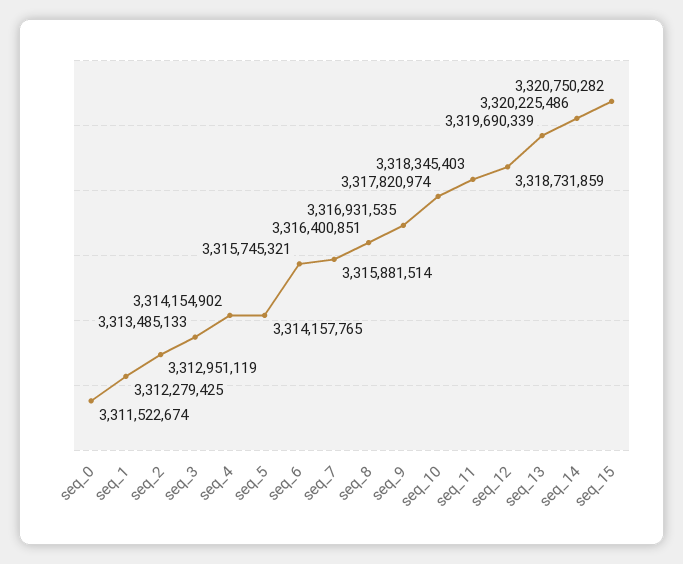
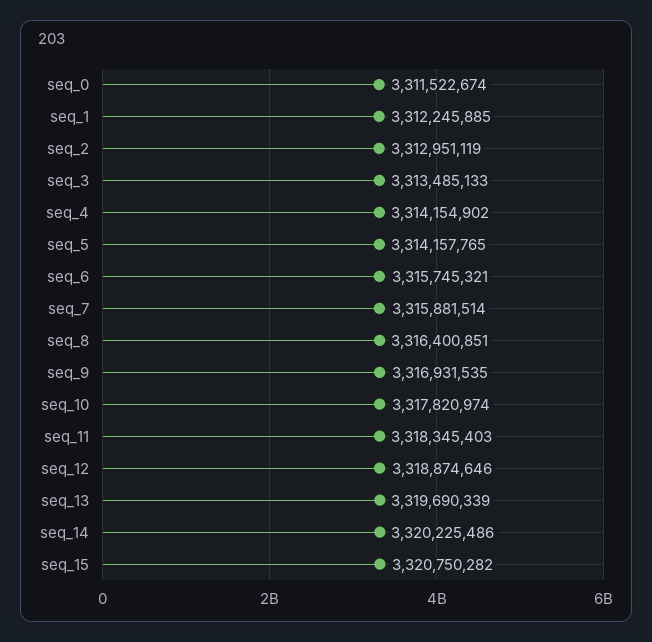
  {
    "seq_0": 3311522674,
-   "seq_1": 3312279425,
+   "seq_1": 3312245885,
    "seq_2": 3312951119,
    "seq_3": 3313485133,
    "seq_4": 3314154902,
    "seq_5": 3314157765,
    "seq_6": 3315745321,
    "seq_7": 3315881514,
    "seq_8": 3316400851,
    "seq_9": 3316931535,
    "seq_10": 3317820974,
    "seq_11": 3318345403,
-   "seq_12": 3318731859,
+   "seq_12": 3318874646,
    "seq_13": 3319690339,
    "seq_14": 3320225486,
    "seq_15": 3320750282
  }

